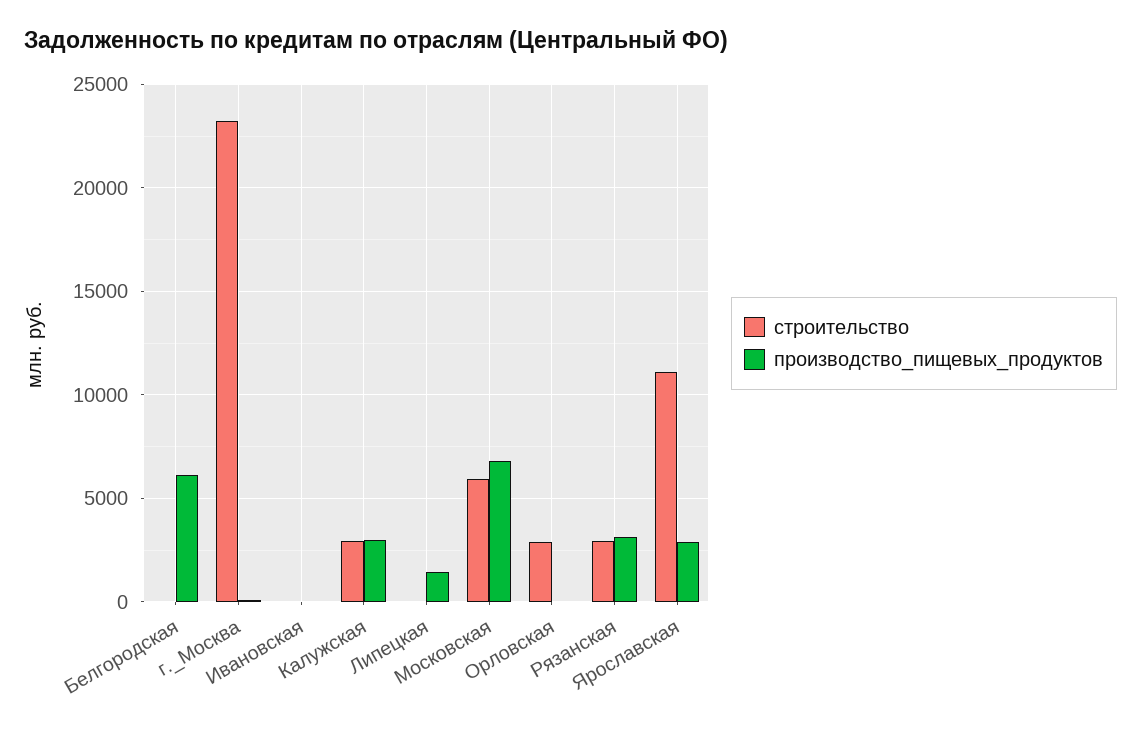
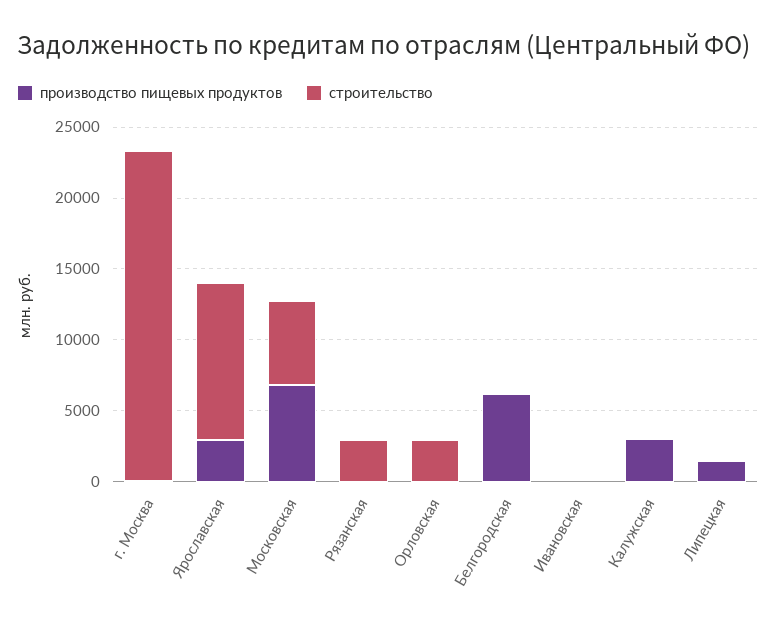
  {
    "строительство": {
      "Белгородская": 0,
      "г._Москва": 23000,
      "Ивановская": 0,
-     "Калужская": 3000,
+     "Калужская": 0,
      "Липецкая": 0,
      "Московская": 6000,
      "Орловская": 3000,
      "Рязанская": 3000,
      "Ярославская": 11000
    },
    "производство_пищевых_продуктов": {
      "Белгородская": 6000,
      "г._Москва": 0,
      "Ивановская": 0,
      "Калужская": 3000,
      "Липецкая": 1500,
      "Московская": 7000,
      "Орловская": 0,
-     "Рязанская": 3000,
+     "Рязанская": 0,
      "Ярославская": 3000
    }
  }

